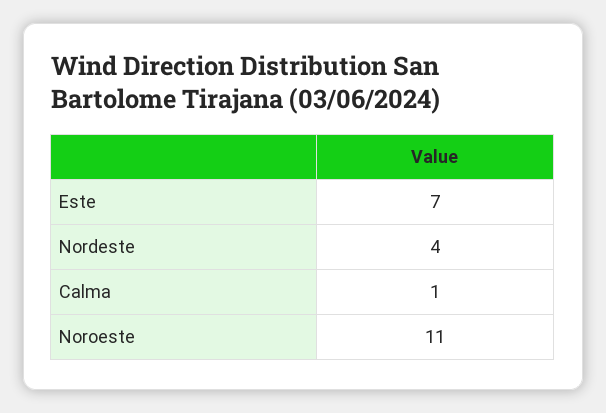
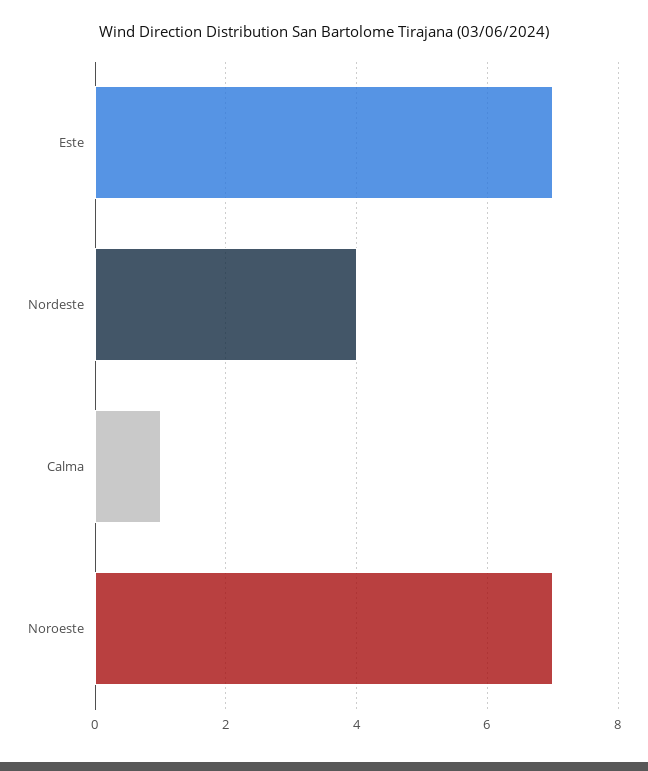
  {
    "Este": 7,
    "Nordeste": 4,
    "Calma": 1,
-   "Noroeste": 11
+   "Noroeste": 7
  }

